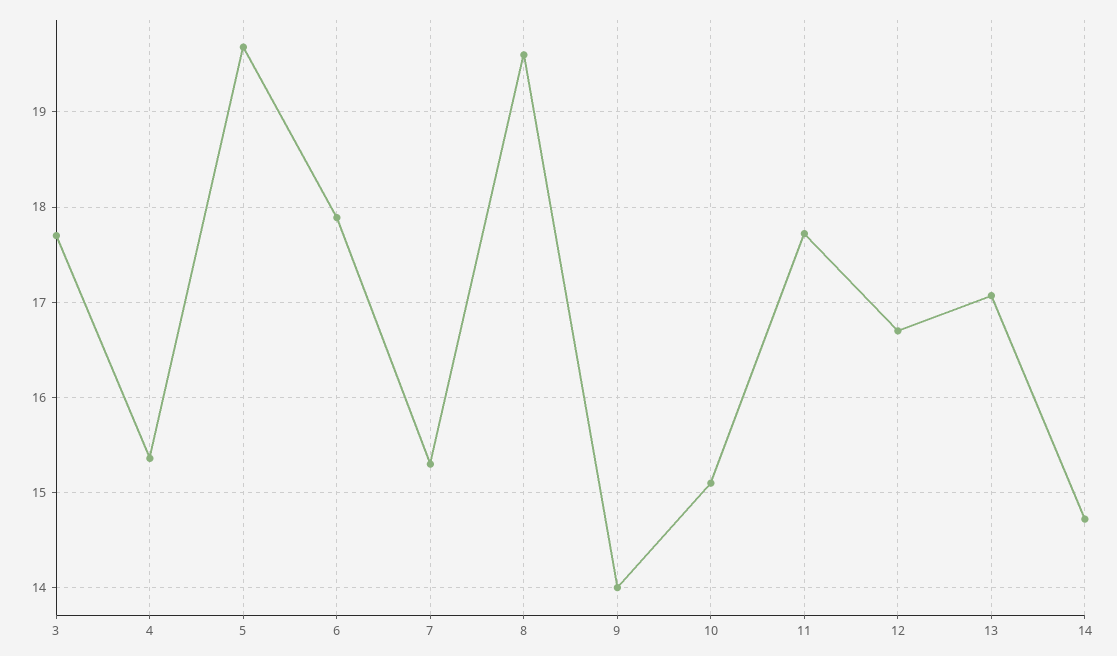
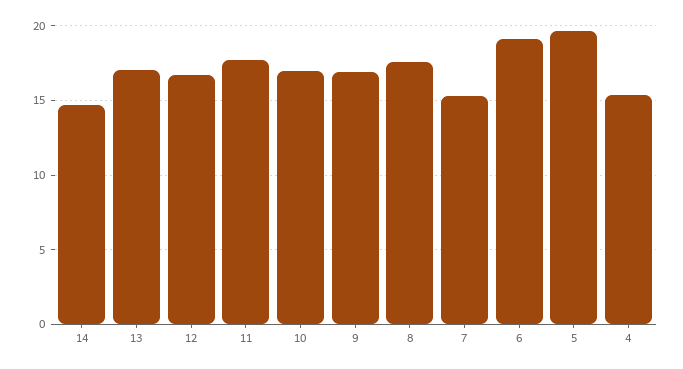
  {
-   "3": 17.7,
    "4": 15.4,
    "5": 19.7,
-   "6": 17.9,
+   "6": 19,
    "7": 15.3,
-   "8": 19.6,
+   "8": 17.5,
-   "9": 14,
+   "9": 17,
-   "10": 15.1,
+   "10": 17,
    "11": 17.7,
    "12": 16.7,
    "13": 17.1,
    "14": 14.7
  }

